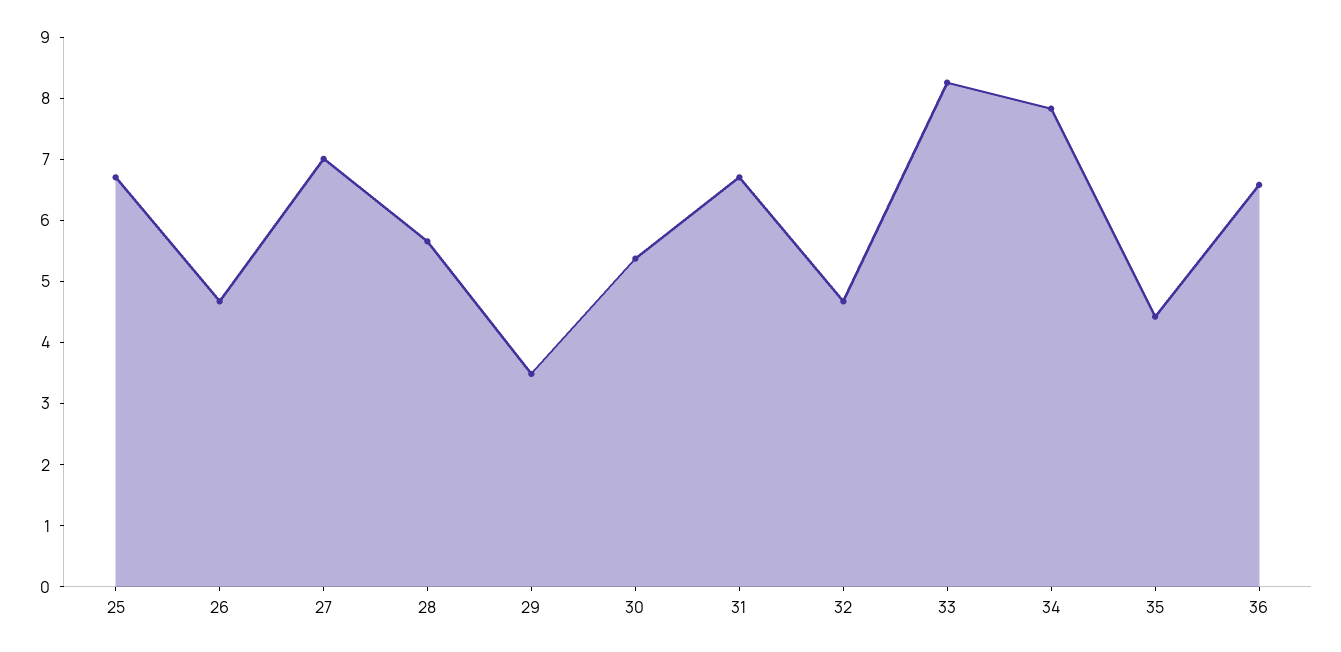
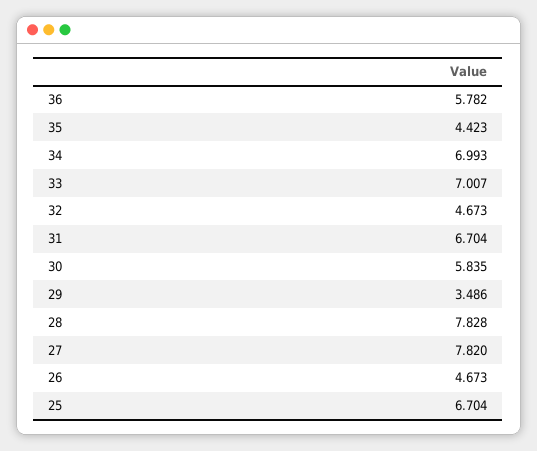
  {
    "25": 6.704,
    "26": 4.673,
-   "27": 7,
+   "27": 7.82,
-   "28": 5.6,
+   "28": 7.828,
    "29": 3.486,
-   "30": 5.4,
+   "30": 5.835,
    "31": 6.704,
    "32": 4.673,
-   "33": 8.2,
+   "33": 7.007,
-   "34": 7.8,
+   "34": 6.993,
    "35": 4.423,
-   "36": 6.6
+   "36": 5.782
  }

